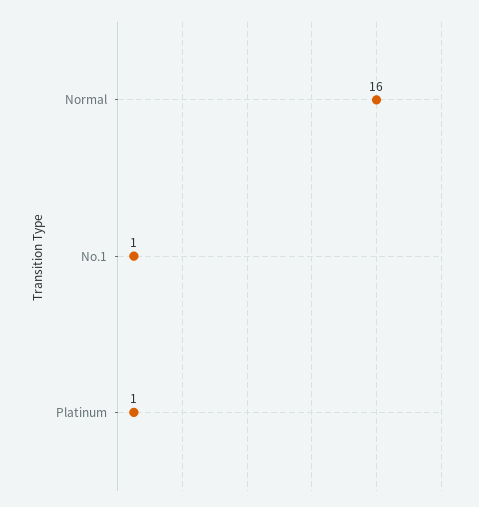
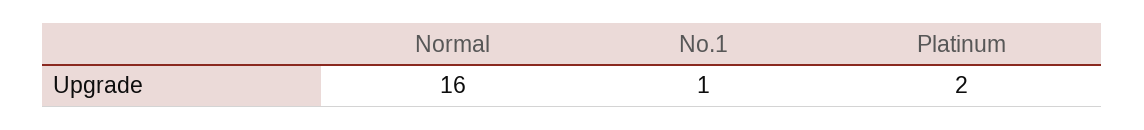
  {
    "Normal": 16,
    "No.1": 1,
-   "Platinum": 1
+   "Platinum": 2
  }

